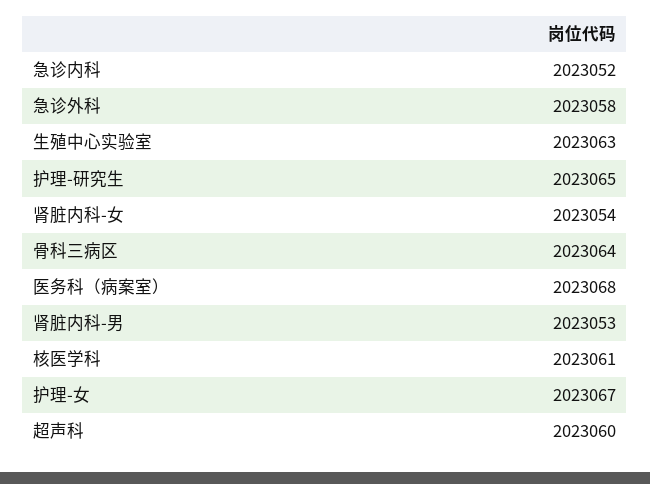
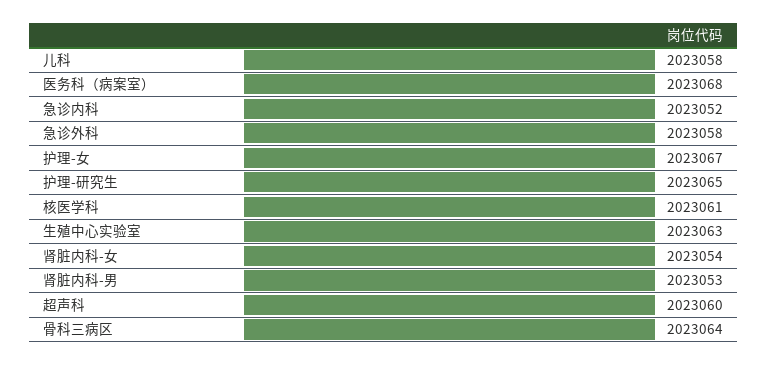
  {
    "急诊内科": 2023052,
    "急诊外科": 2023058,
    "生殖中心实验室": 2023063,
    "护理-研究生": 2023065,
    "肾脏内科-女": 2023054,
    "骨科三病区": 2023064,
    "医务科（病案室）": 2023068,
    "肾脏内科-男": 2023053,
    "核医学科": 2023061,
    "护理-女": 2023067,
-   "超声科": 2023060
+   "超声科": 2023060,
+   "儿科": 2023058
  }

